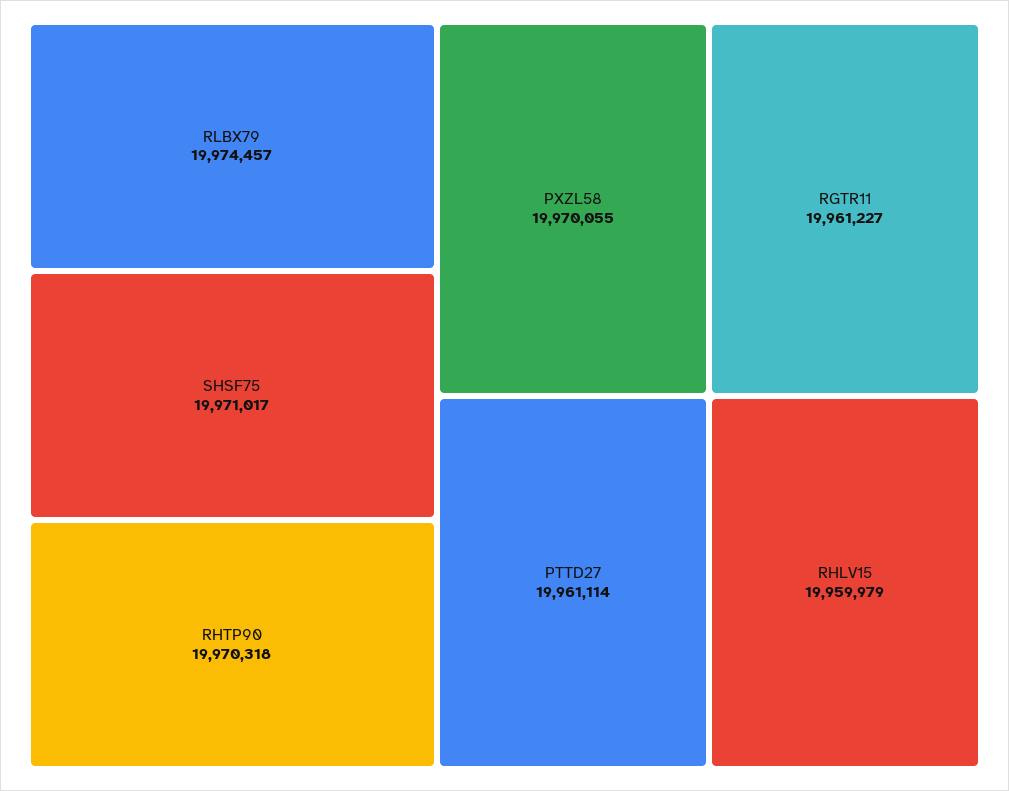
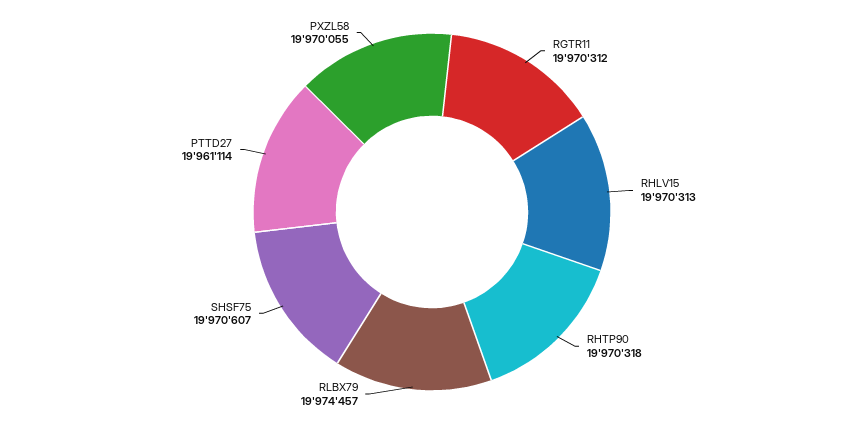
  {
    "RLBX79": 19974457,
-   "SHSF75": 19971017,
+   "SHSF75": 19970607,
    "RHTP90": 19970318,
    "PXZL58": 19970055,
-   "RGTR11": 19961227,
+   "RGTR11": 19970312,
    "PTTD27": 19961114,
-   "RHLV15": 19959979
+   "RHLV15": 19970313
  }

